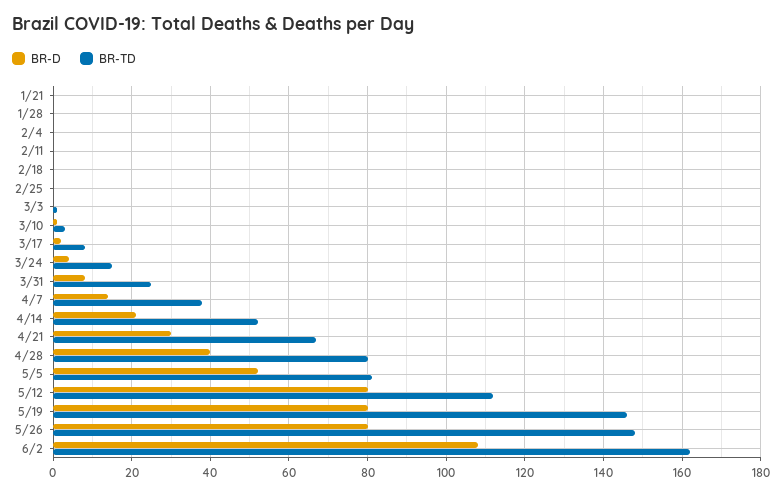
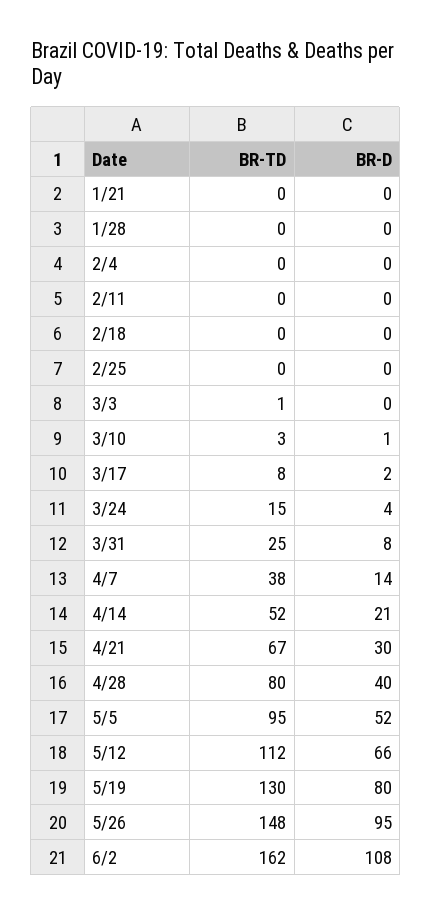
  {
    "BR-D": {
      "1/21": 0,
      "1/28": 0,
      "2/4": 0,
      "2/11": 0,
      "2/18": 0,
      "2/25": 0,
      "3/3": 0,
      "3/10": 1,
      "3/17": 2,
      "3/24": 4,
      "3/31": 8,
      "4/7": 14,
      "4/14": 21,
      "4/21": 30,
      "4/28": 40,
      "5/5": 52,
-     "5/12": 80,
+     "5/12": 66,
      "5/19": 80,
-     "5/26": 80,
+     "5/26": 95,
      "6/2": 108
    },
    "BR-TD": {
      "1/21": 0,
      "1/28": 0,
      "2/4": 0,
      "2/11": 0,
      "2/18": 0,
      "2/25": 0,
      "3/3": 1,
      "3/10": 3,
      "3/17": 8,
      "3/24": 15,
      "3/31": 25,
      "4/7": 38,
      "4/14": 52,
      "4/21": 67,
      "4/28": 80,
-     "5/5": 80,
+     "5/5": 95,
      "5/12": 112,
-     "5/19": 145,
+     "5/19": 130,
      "5/26": 148,
      "6/2": 162
    }
  }

